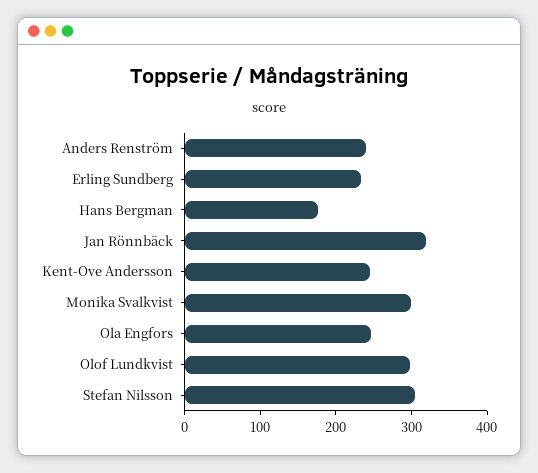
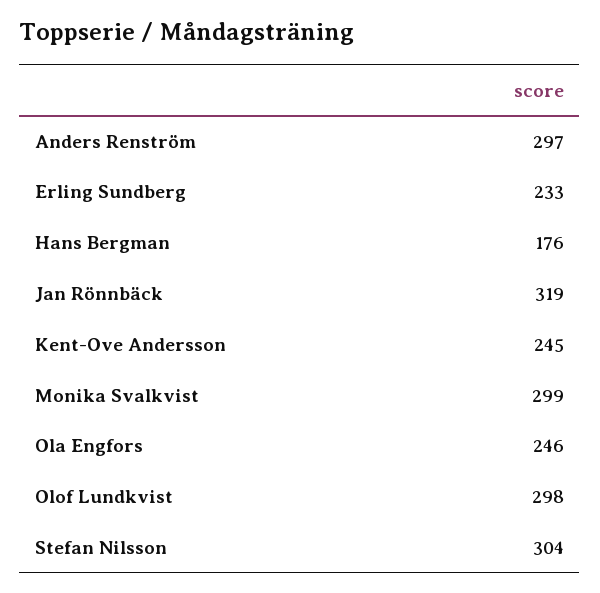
  {
-   "Anders Renström": 240,
+   "Anders Renström": 297,
    "Erling Sundberg": 233,
    "Hans Bergman": 176,
    "Jan Rönnbäck": 319,
    "Kent-Ove Andersson": 245,
    "Monika Svalkvist": 299,
    "Ola Engfors": 246,
    "Olof Lundkvist": 298,
    "Stefan Nilsson": 304
  }

